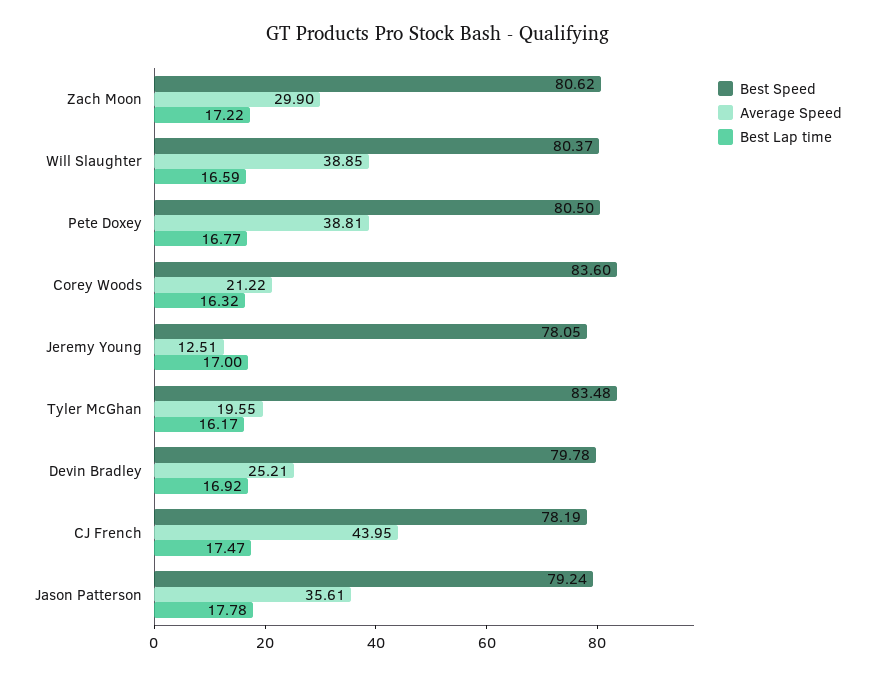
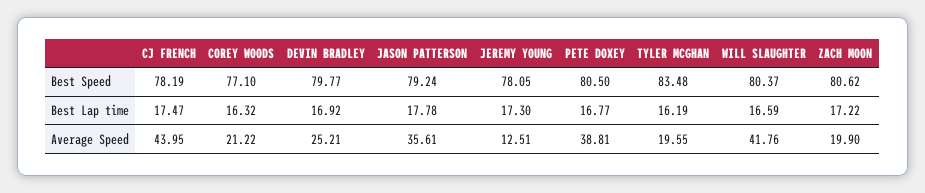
  {
    "Best Speed": {
      "Zach Moon": 80.62,
      "Will Slaughter": 80.37,
      "Pete Doxey": 80.5,
-     "Corey Woods": 83.6,
+     "Corey Woods": 77.1,
      "Jeremy Young": 78.05,
      "Tyler McGhan": 83.48,
-     "Devin Bradley": 79.78,
+     "Devin Bradley": 79.77,
      "CJ French": 78.19,
      "Jason Patterson": 79.24
    },
    "Average Speed": {
-     "Zach Moon": 29.9,
+     "Zach Moon": 19.9,
-     "Will Slaughter": 38.85,
+     "Will Slaughter": 41.76,
      "Pete Doxey": 38.81,
      "Corey Woods": 21.22,
      "Jeremy Young": 12.51,
      "Tyler McGhan": 19.55,
      "Devin Bradley": 25.21,
      "CJ French": 43.95,
      "Jason Patterson": 35.61
    },
    "Best Lap time": {
      "Zach Moon": 17.22,
      "Will Slaughter": 16.59,
      "Pete Doxey": 16.77,
      "Corey Woods": 16.32,
-     "Jeremy Young": 17,
+     "Jeremy Young": 17.3,
-     "Tyler McGhan": 16.17,
+     "Tyler McGhan": 16.19,
      "Devin Bradley": 16.92,
      "CJ French": 17.47,
      "Jason Patterson": 17.78
    }
  }

